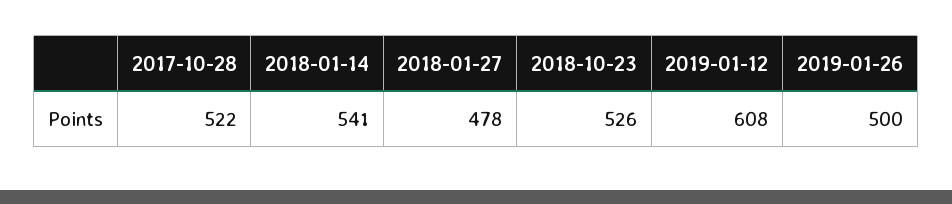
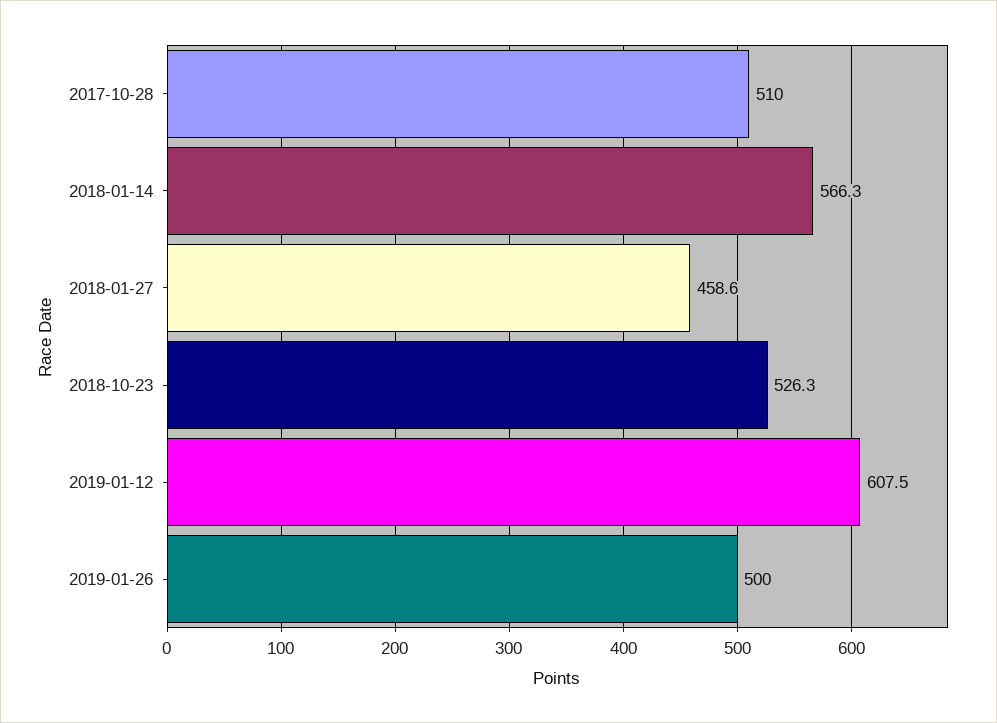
  {
-   "2017-10-28": 522,
+   "2017-10-28": 510,
-   "2018-01-14": 541,
+   "2018-01-14": 566.3,
-   "2018-01-27": 478,
+   "2018-01-27": 458.6,
    "2018-10-23": 526.3,
    "2019-01-12": 607.5,
    "2019-01-26": 500
  }

